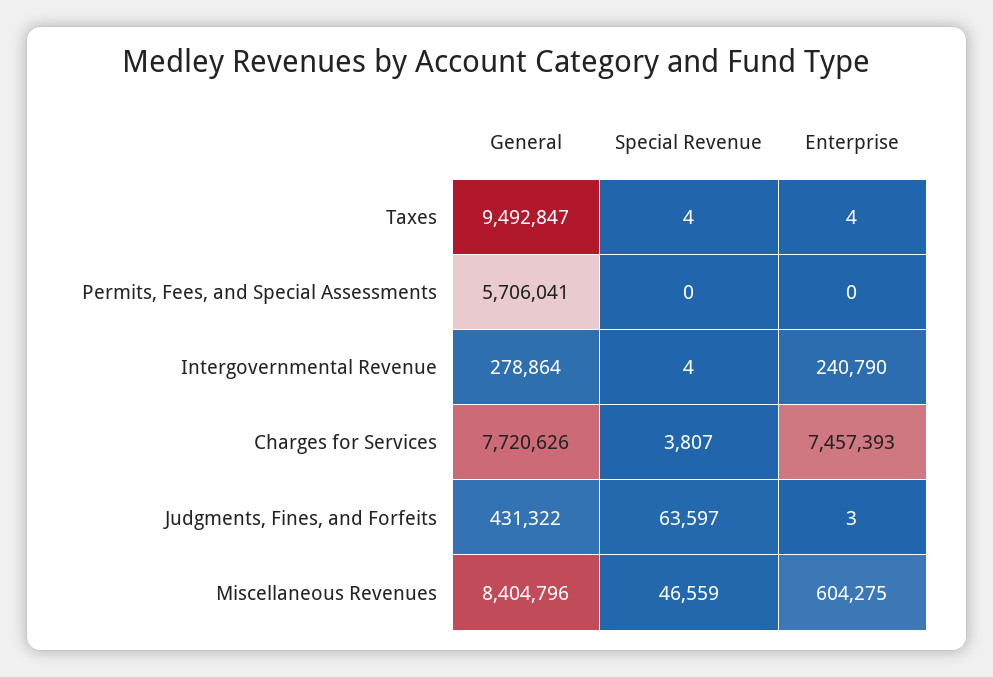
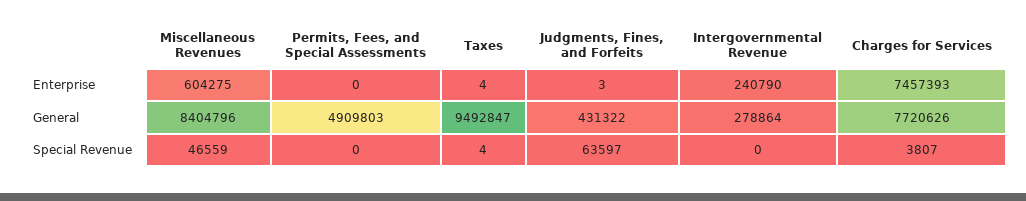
  {
    "General": {
      "Taxes": 9492847,
-     "Permits, Fees, and Special Assessments": 5706041,
+     "Permits, Fees, and Special Assessments": 4909803,
      "Intergovernmental Revenue": 278864,
      "Charges for Services": 7720626,
      "Judgments, Fines, and Forfeits": 431322,
      "Miscellaneous Revenues": 8404796
    },
    "Special Revenue": {
      "Taxes": 4,
      "Permits, Fees, and Special Assessments": 0,
-     "Intergovernmental Revenue": 4,
+     "Intergovernmental Revenue": 0,
      "Charges for Services": 3807,
      "Judgments, Fines, and Forfeits": 63597,
      "Miscellaneous Revenues": 46559
    },
    "Enterprise": {
      "Taxes": 4,
      "Permits, Fees, and Special Assessments": 0,
      "Intergovernmental Revenue": 240790,
      "Charges for Services": 7457393,
      "Judgments, Fines, and Forfeits": 3,
      "Miscellaneous Revenues": 604275
    }
  }

